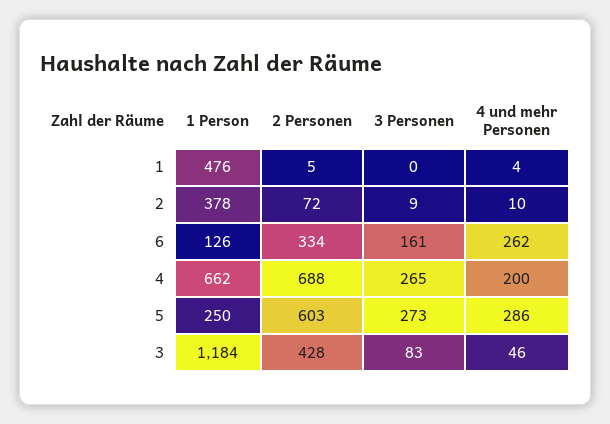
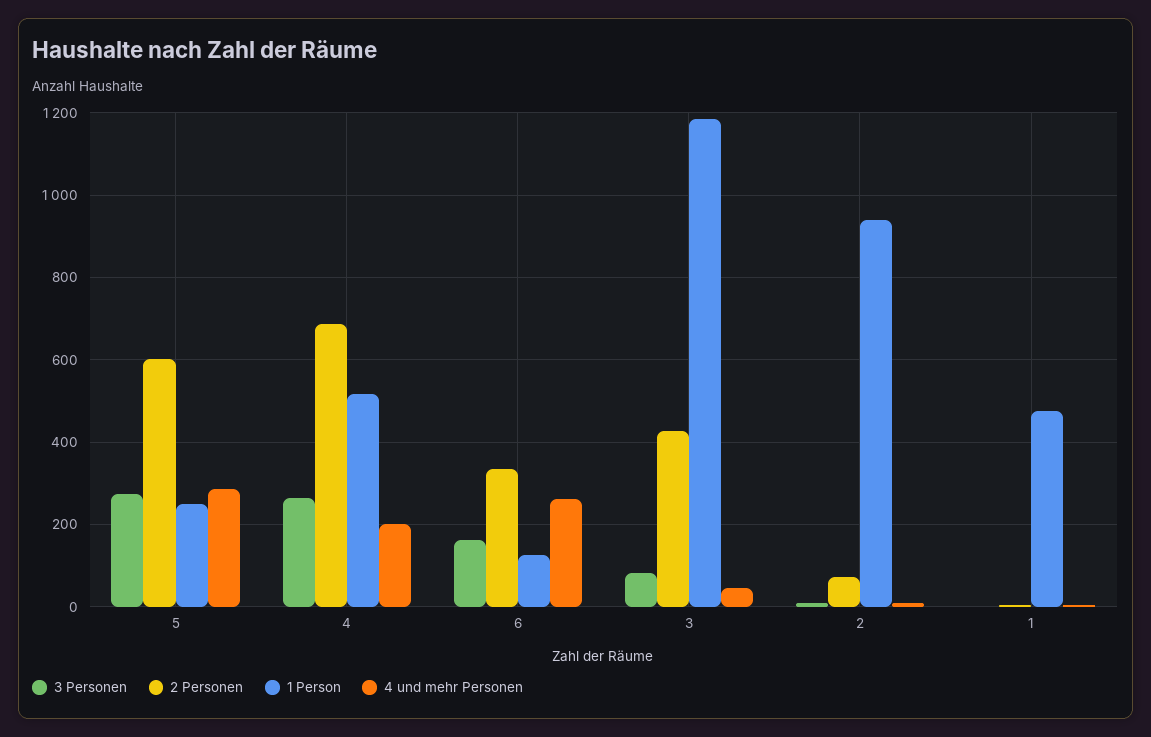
  {
    "1 Person": {
      "1": 476,
-     "2": 378,
+     "2": 940,
      "6": 126,
-     "4": 662,
+     "4": 520,
      "5": 250,
      "3": 1184
    },
    "2 Personen": {
      "1": 5,
      "2": 72,
      "6": 334,
      "4": 688,
      "5": 603,
      "3": 428
    },
    "3 Personen": {
      "1": 0,
      "2": 9,
      "6": 161,
      "4": 265,
      "5": 273,
      "3": 83
    },
    "4 und mehr Personen": {
      "1": 4,
      "2": 10,
      "6": 262,
      "4": 200,
      "5": 286,
      "3": 46
    }
  }

